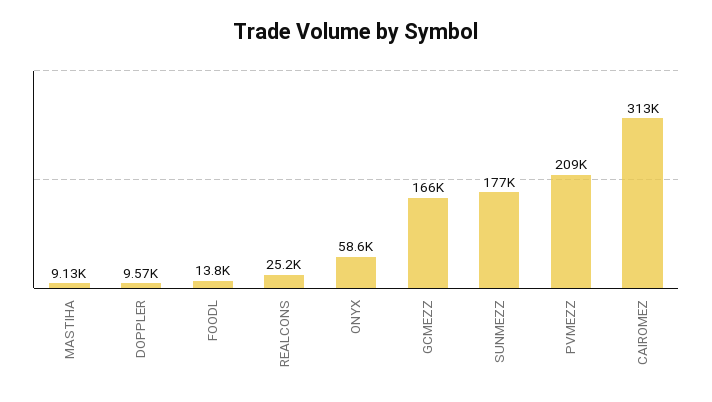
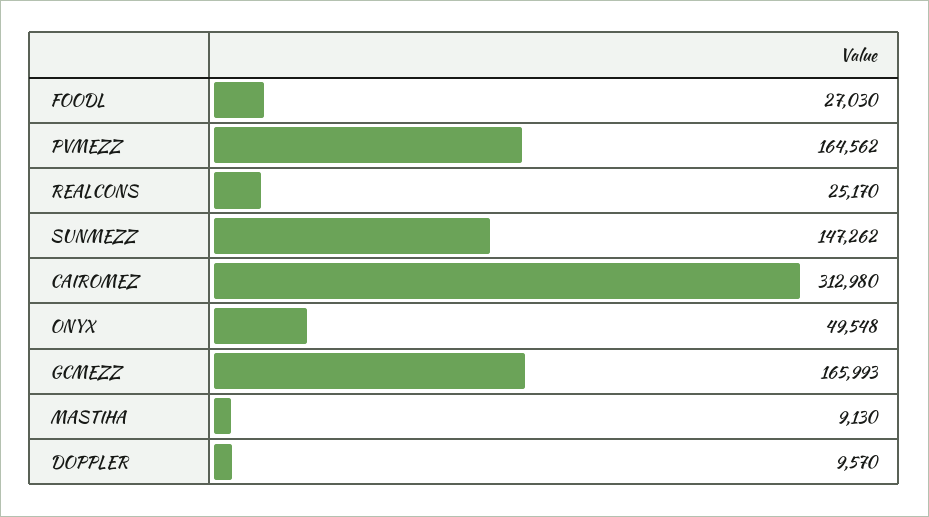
  {
    "MASTIHA": 9130,
    "DOPPLER": 9570,
-   "FOODL": 13800,
+   "FOODL": 27030,
    "REALCONS": 25170,
-   "ONYX": 58600,
+   "ONYX": 49548,
    "GCMEZZ": 165993,
-   "SUNMEZZ": 177000,
+   "SUNMEZZ": 147262,
-   "PVMEZZ": 209000,
+   "PVMEZZ": 164562,
    "CAIROMEZ": 312980
  }

